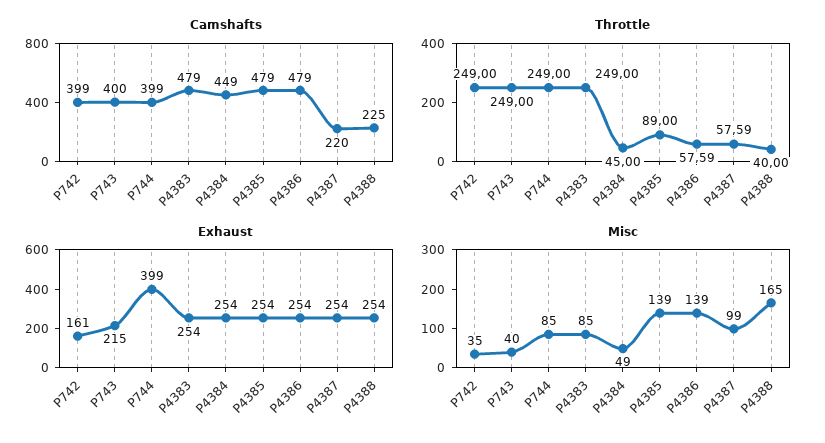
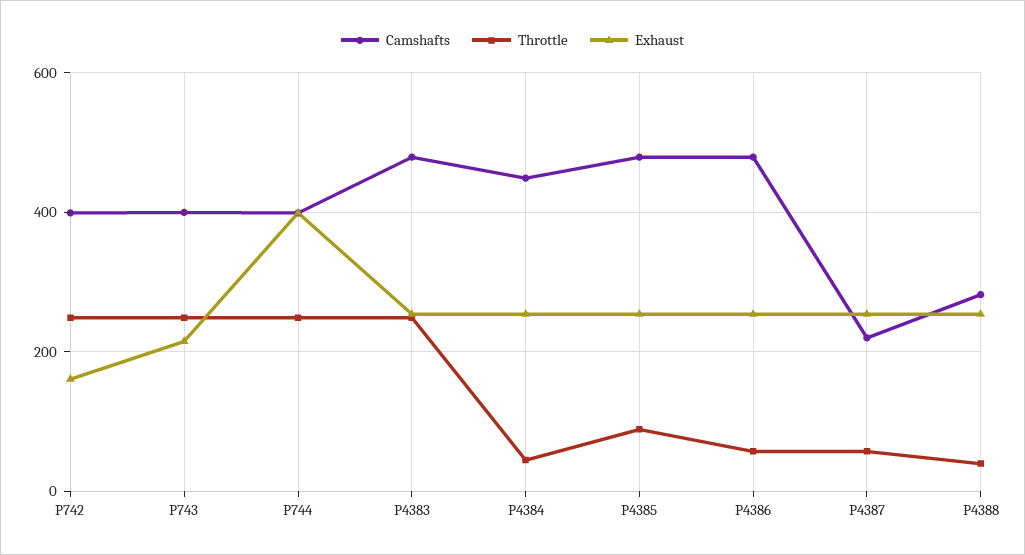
  {
    "Camshafts": {
      "P742": 399,
      "P743": 400,
      "P744": 399,
      "P4383": 479,
      "P4384": 449,
      "P4385": 479,
      "P4386": 479,
      "P4387": 220,
-     "P4388": 225
+     "P4388": 280
    },
    "Throttle": {
      "P742": 249,
      "P743": 249,
      "P744": 249,
      "P4383": 249,
      "P4384": 45,
      "P4385": 89,
      "P4386": 57.59,
      "P4387": 57.59,
      "P4388": 40
    },
    "Exhaust": {
      "P742": 161,
      "P743": 215,
      "P744": 399,
      "P4383": 254,
      "P4384": 254,
      "P4385": 254,
      "P4386": 254,
      "P4387": 254,
      "P4388": 254
-   },
+   }
-   "Misc": {
-     "P742": 35,
-     "P743": 40,
-     "P744": 85,
-     "P4383": 85,
-     "P4384": 49,
-     "P4385": 139,
-     "P4386": 139,
-     "P4387": 99,
-     "P4388": 165
-   }
  }

